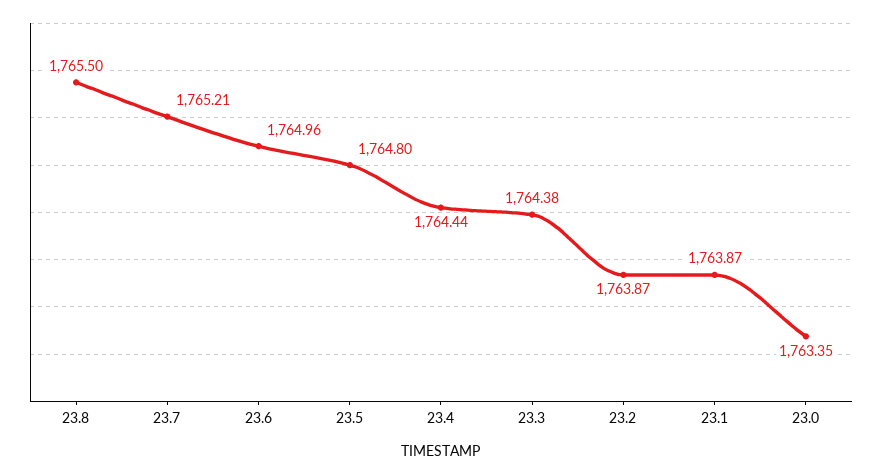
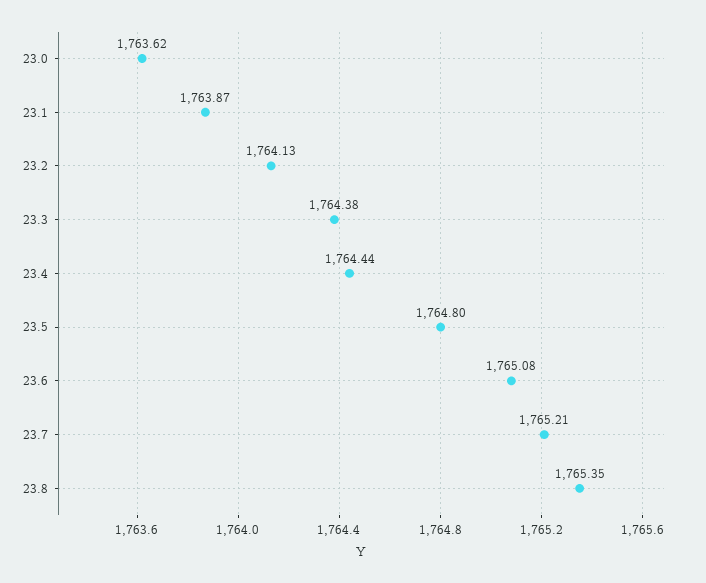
  {
-   "23.8": 1765.5,
+   "23.8": 1765.35,
    "23.7": 1765.21,
-   "23.6": 1764.96,
+   "23.6": 1765.08,
    "23.5": 1764.8,
    "23.4": 1764.44,
    "23.3": 1764.38,
-   "23.2": 1763.87,
+   "23.2": 1764.13,
    "23.1": 1763.87,
-   "23.0": 1763.35
+   "23.0": 1763.62
  }

